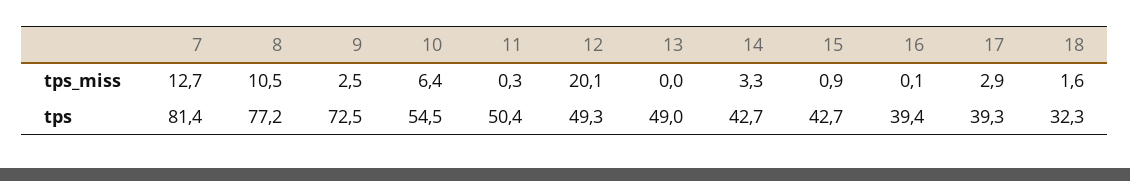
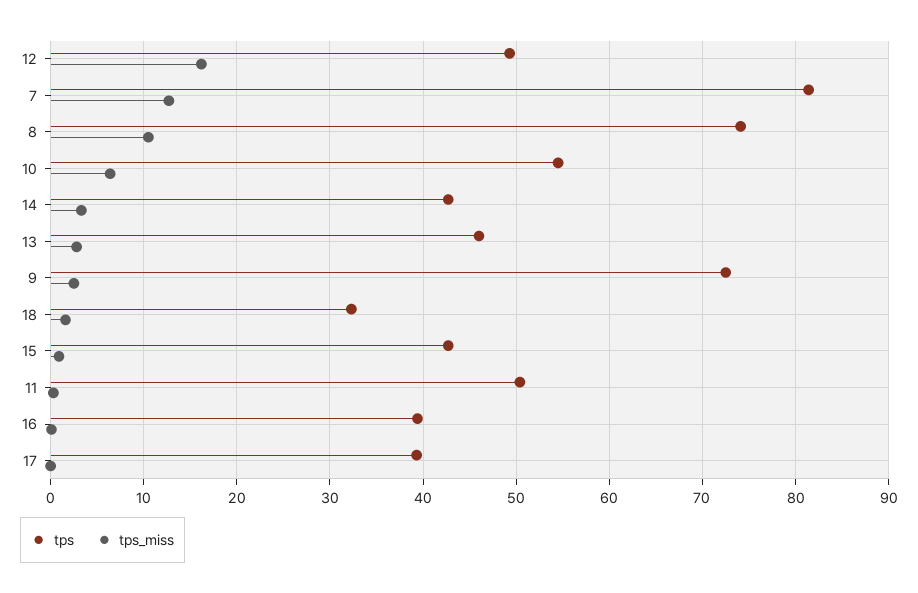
  {
    "tps_miss": {
      "7": 12.7,
      "8": 10.5,
      "9": 2.5,
      "10": 6.4,
      "11": 0.3,
-     "12": 20.1,
+     "12": 16,
-     "13": 0,
+     "13": 3,
      "14": 3.3,
      "15": 0.9,
      "16": 0.1,
-     "17": 2.9,
+     "17": 0,
      "18": 1.6
    },
    "tps": {
      "7": 81.4,
-     "8": 77.2,
+     "8": 74,
      "9": 72.5,
      "10": 54.5,
      "11": 50.4,
      "12": 49.3,
-     "13": 49,
+     "13": 46,
      "14": 42.7,
      "15": 42.7,
      "16": 39.4,
      "17": 39.3,
      "18": 32.3
    }
  }

